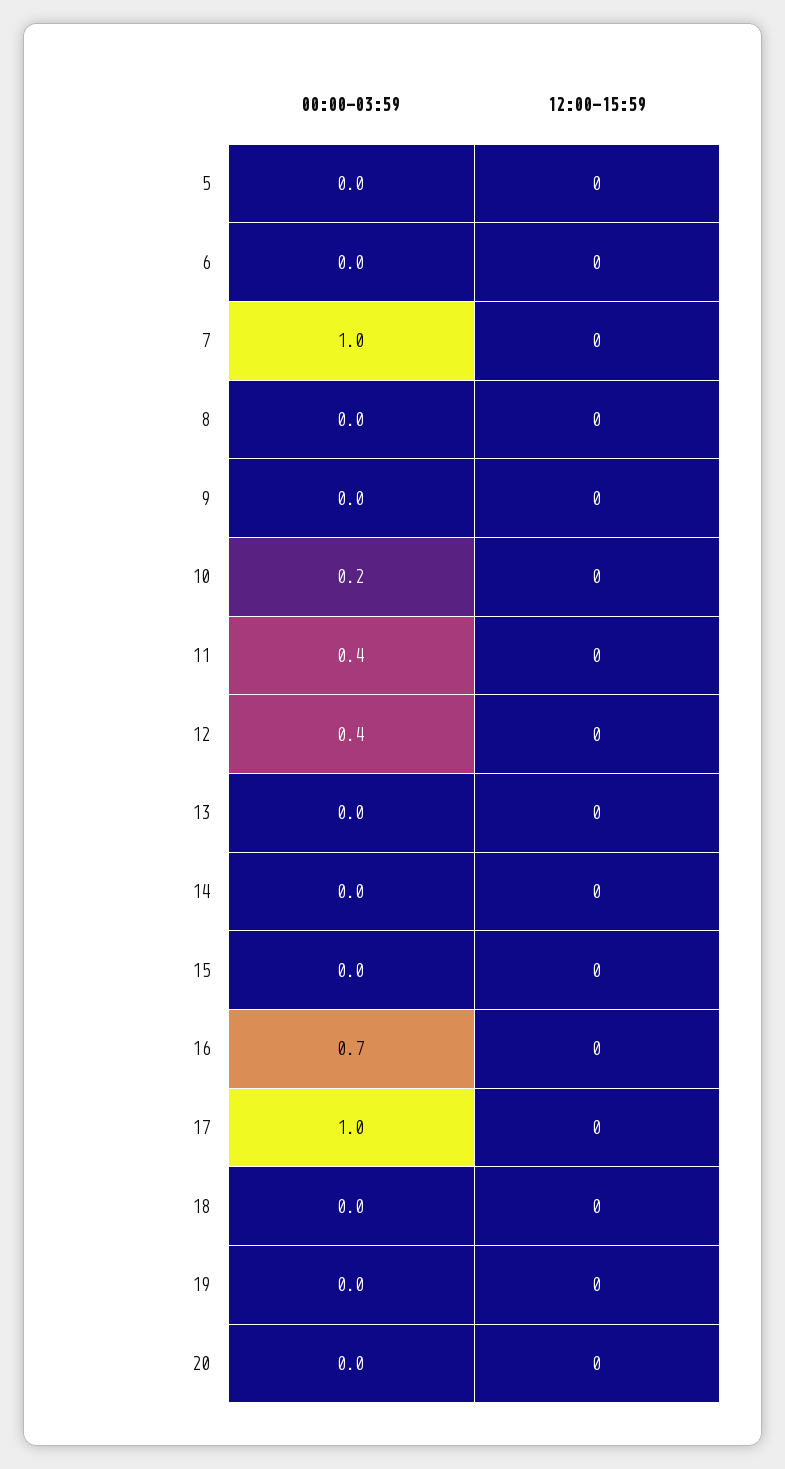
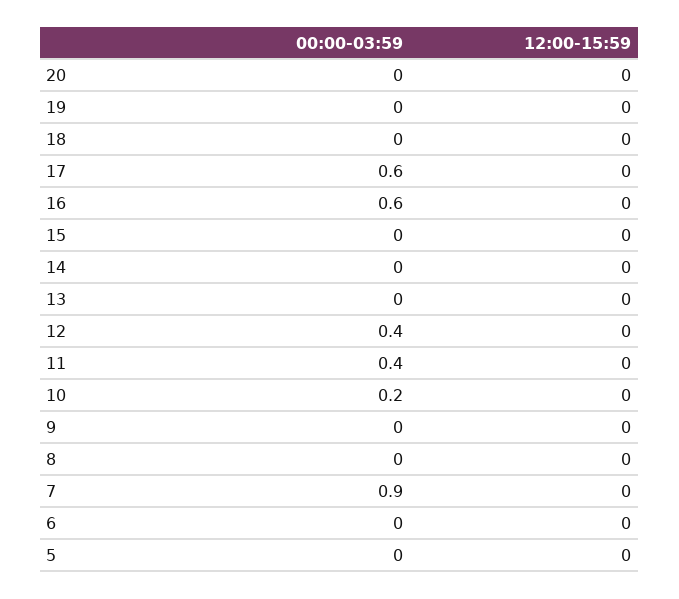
  {
    "00:00-03:59": {
      "5": 0,
      "6": 0,
-     "7": 1,
+     "7": 0.9,
      "8": 0,
      "9": 0,
      "10": 0.2,
      "11": 0.4,
      "12": 0.4,
      "13": 0,
      "14": 0,
      "15": 0,
-     "16": 0.7,
+     "16": 0.6,
-     "17": 1,
+     "17": 0.6,
      "18": 0,
      "19": 0,
      "20": 0
    },
    "12:00-15:59": {
      "5": 0,
      "6": 0,
      "7": 0,
      "8": 0,
      "9": 0,
      "10": 0,
      "11": 0,
      "12": 0,
      "13": 0,
      "14": 0,
      "15": 0,
      "16": 0,
      "17": 0,
      "18": 0,
      "19": 0,
      "20": 0
    }
  }

